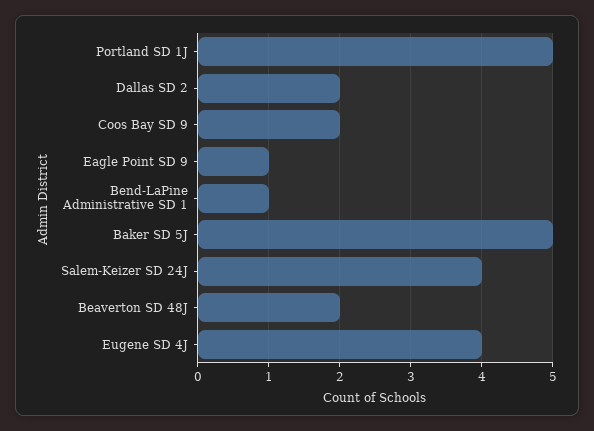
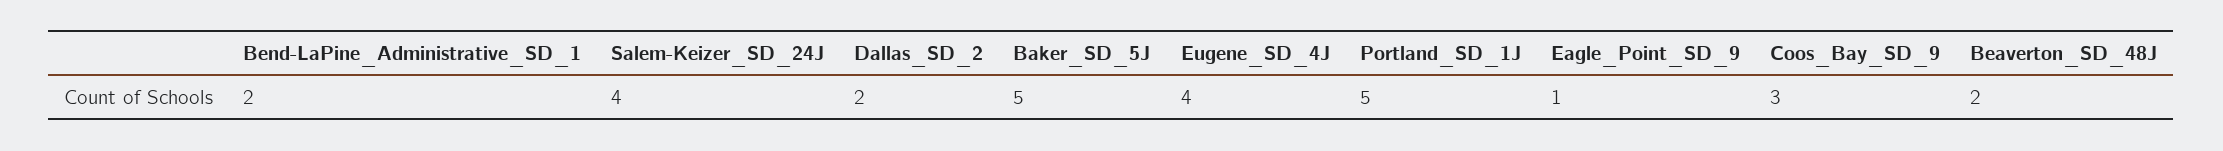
  {
    "Portland SD 1J": 5,
    "Dallas SD 2": 2,
-   "Coos Bay SD 9": 2,
+   "Coos Bay SD 9": 3,
    "Eagle Point SD 9": 1,
-   "Bend-LaPine Administrative SD 1": 1,
+   "Bend-LaPine Administrative SD 1": 2,
    "Baker SD 5J": 5,
    "Salem-Keizer SD 24J": 4,
    "Beaverton SD 48J": 2,
    "Eugene SD 4J": 4
  }

